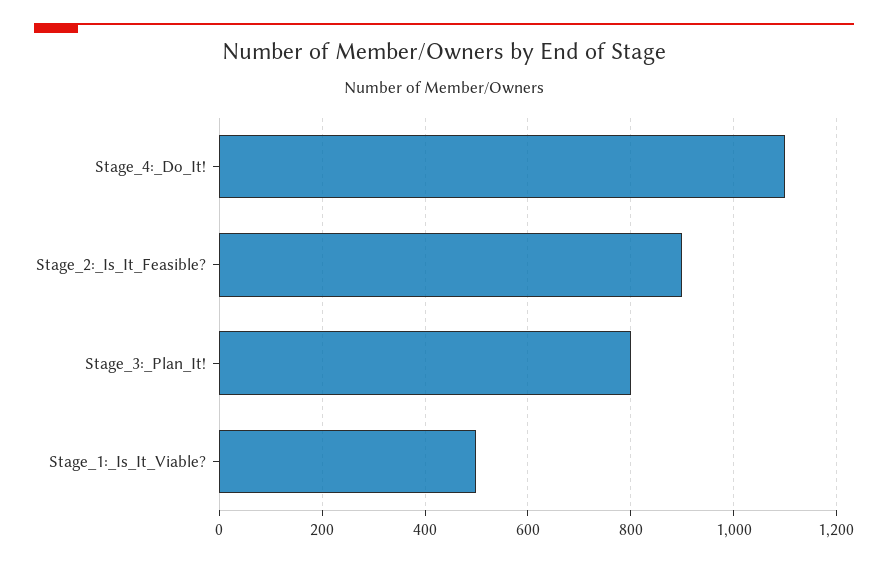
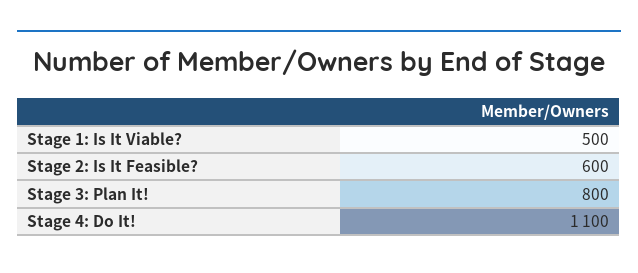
  {
    "Stage_4:_Do_It!": 1100,
-   "Stage_2:_Is_It_Feasible?": 900,
+   "Stage_2:_Is_It_Feasible?": 600,
    "Stage_3:_Plan_It!": 800,
    "Stage_1:_Is_It_Viable?": 500
  }

